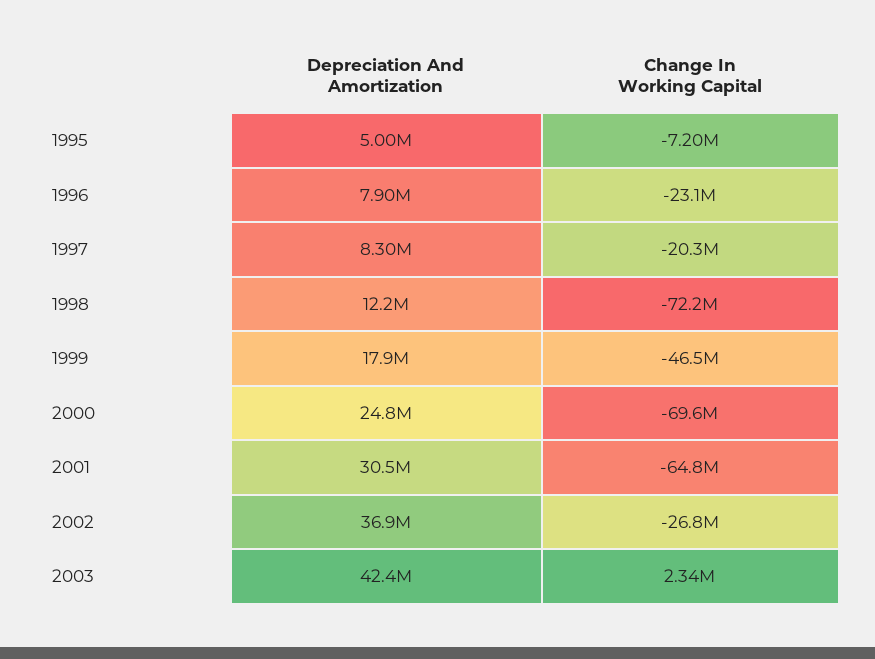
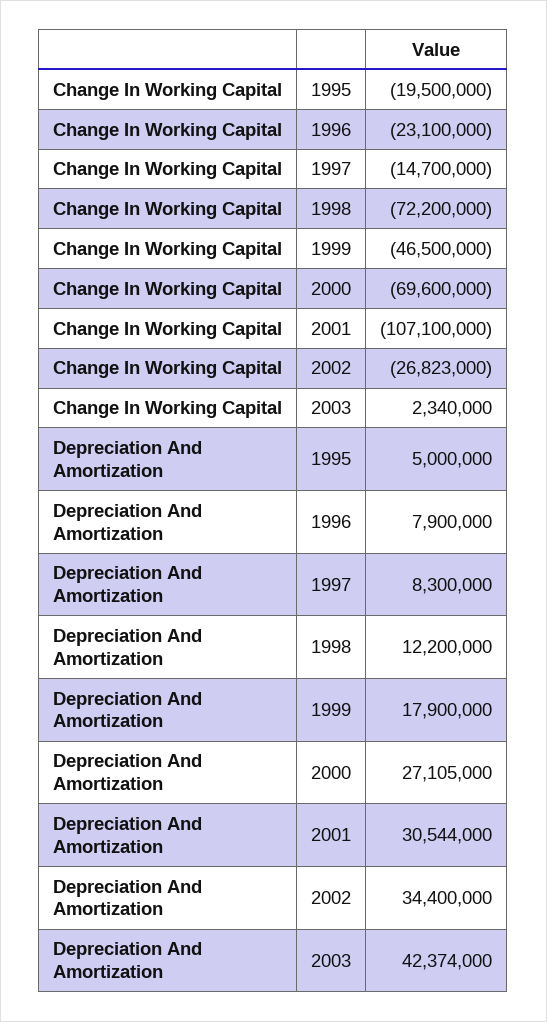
  {
    "Depreciation And Amortization": {
      "1995": 5000000,
      "1996": 7900000,
      "1997": 8300000,
      "1998": 12200000,
      "1999": 17900000,
-     "2000": 24800000,
+     "2000": 27105000,
      "2001": 30544000,
-     "2002": 36900000,
+     "2002": 34400000,
      "2003": 42374000
    },
    "Change In Working Capital": {
-     "1995": -7200000,
+     "1995": -19500000,
      "1996": -23100000,
-     "1997": -20300000,
+     "1997": -14700000,
      "1998": -72200000,
      "1999": -46500000,
      "2000": -69600000,
-     "2001": -64800000,
+     "2001": -107100000,
      "2002": -26823000,
      "2003": 2340000
    }
  }

